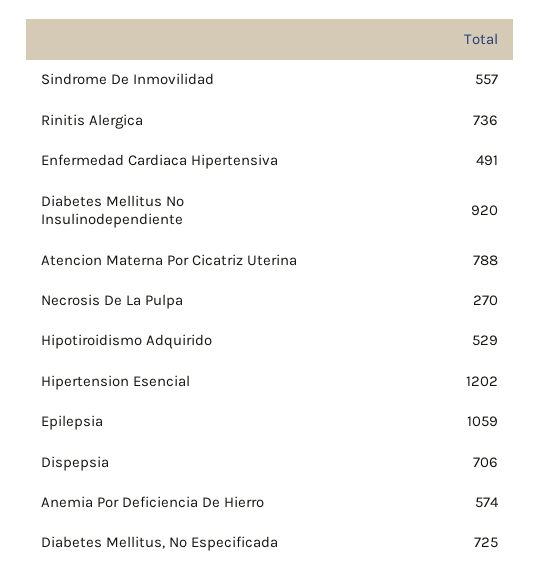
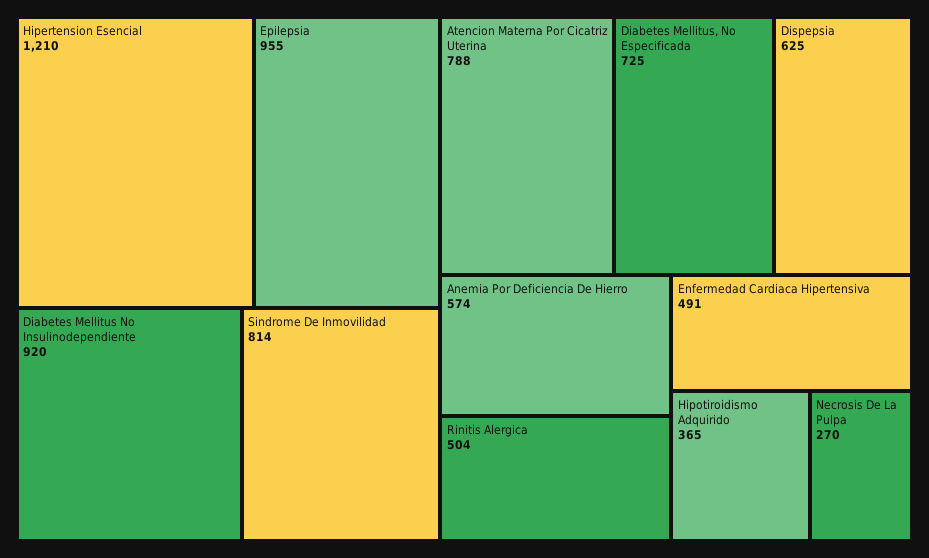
  {
-   "Sindrome De Inmovilidad": 557,
+   "Sindrome De Inmovilidad": 814,
-   "Rinitis Alergica": 736,
+   "Rinitis Alergica": 504,
    "Enfermedad Cardiaca Hipertensiva": 491,
    "Diabetes Mellitus No Insulinodependiente": 920,
    "Atencion Materna Por Cicatriz Uterina": 788,
    "Necrosis De La Pulpa": 270,
-   "Hipotiroidismo Adquirido": 529,
+   "Hipotiroidismo Adquirido": 365,
-   "Hipertension Esencial": 1202,
+   "Hipertension Esencial": 1210,
-   "Epilepsia": 1059,
+   "Epilepsia": 955,
-   "Dispepsia": 706,
+   "Dispepsia": 625,
    "Anemia Por Deficiencia De Hierro": 574,
    "Diabetes Mellitus, No Especificada": 725
  }

